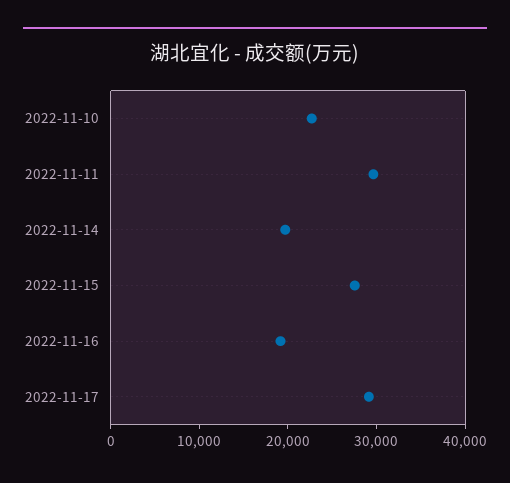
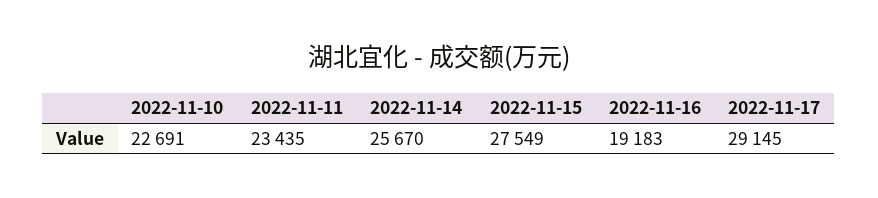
  {
    "2022-11-10": 22691,
-   "2022-11-11": 30000,
+   "2022-11-11": 23435,
-   "2022-11-14": 20000,
+   "2022-11-14": 25670,
    "2022-11-15": 27549,
    "2022-11-16": 19183,
    "2022-11-17": 29145
  }

